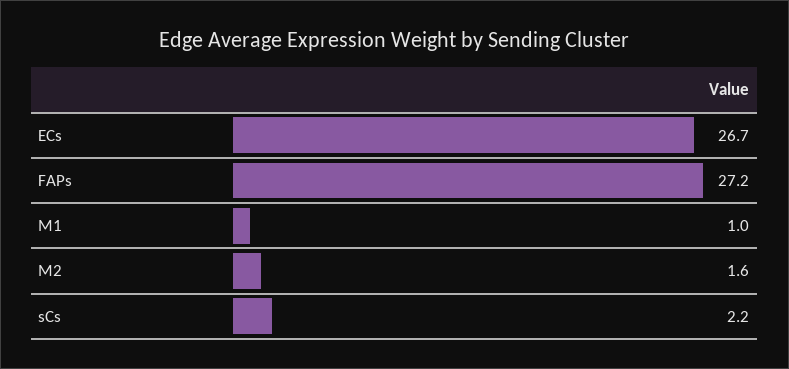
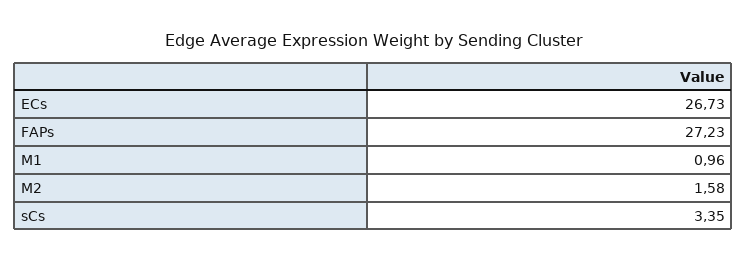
  {
    "ECs": 26.73,
    "FAPs": 27.23,
    "M1": 0.96,
    "M2": 1.58,
-   "sCs": 2.2
+   "sCs": 3.35
  }

